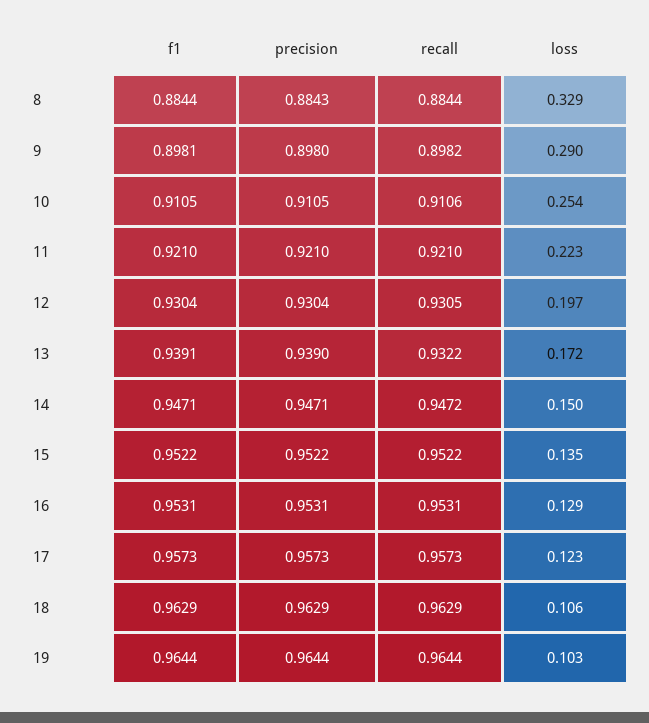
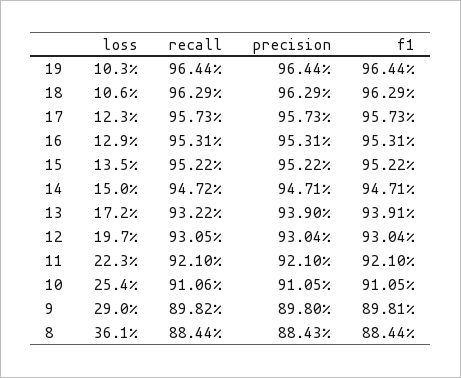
  {
    "f1": {
      "8": 0.8844,
      "9": 0.8981,
      "10": 0.9105,
      "11": 0.921,
      "12": 0.9304,
      "13": 0.9391,
      "14": 0.9471,
      "15": 0.9522,
      "16": 0.9531,
      "17": 0.9573,
      "18": 0.9629,
      "19": 0.9644
    },
    "precision": {
      "8": 0.8843,
      "9": 0.898,
      "10": 0.9105,
      "11": 0.921,
      "12": 0.9304,
      "13": 0.939,
      "14": 0.9471,
      "15": 0.9522,
      "16": 0.9531,
      "17": 0.9573,
      "18": 0.9629,
      "19": 0.9644
    },
    "recall": {
      "8": 0.8844,
      "9": 0.8982,
      "10": 0.9106,
      "11": 0.921,
      "12": 0.9305,
      "13": 0.9322,
      "14": 0.9472,
      "15": 0.9522,
      "16": 0.9531,
      "17": 0.9573,
      "18": 0.9629,
      "19": 0.9644
    },
    "loss": {
-     "8": 0.329,
+     "8": 0.361,
      "9": 0.29,
      "10": 0.254,
      "11": 0.223,
      "12": 0.197,
      "13": 0.172,
      "14": 0.15,
      "15": 0.135,
      "16": 0.129,
      "17": 0.123,
      "18": 0.106,
      "19": 0.103
    }
  }

